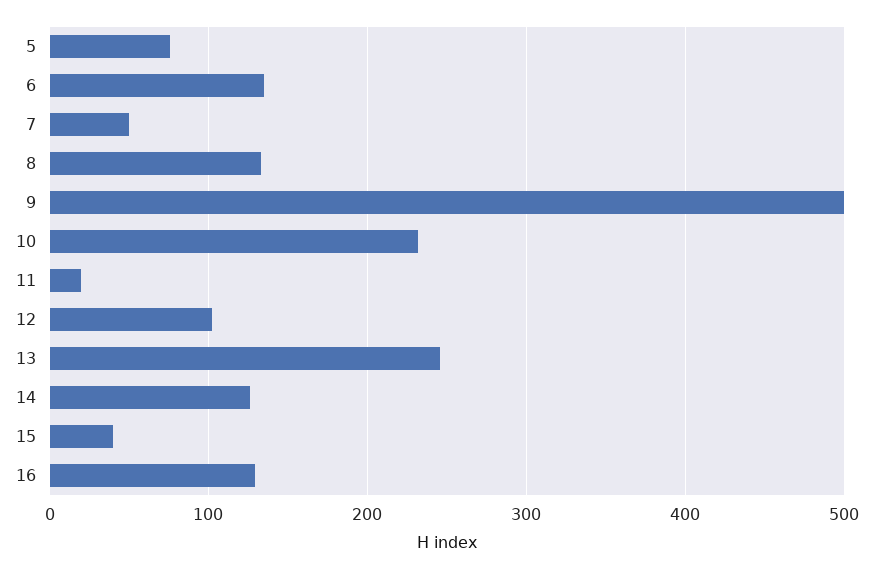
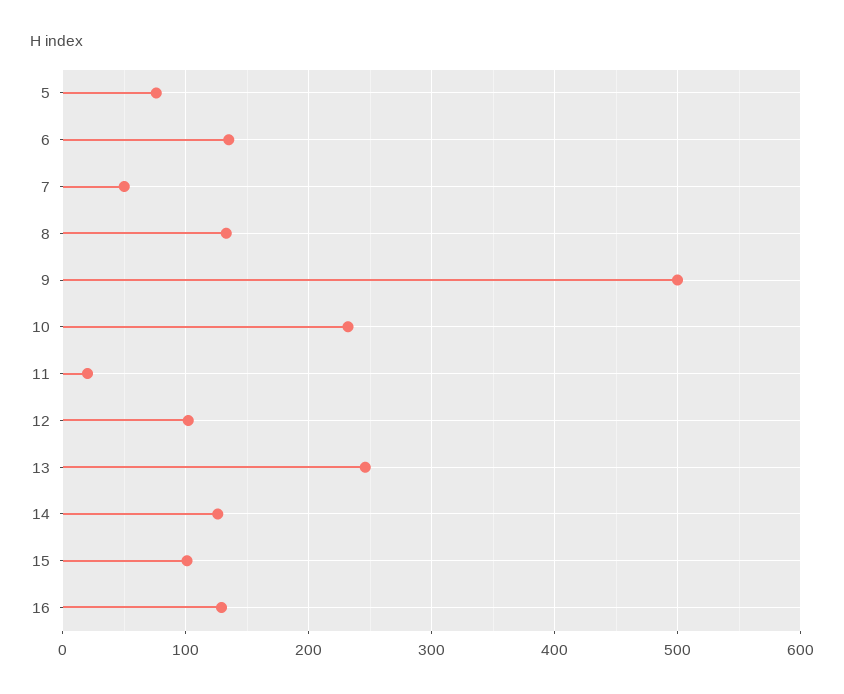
  {
    "5": 80,
    "6": 140,
    "7": 50,
    "8": 130,
    "9": 500,
    "10": 230,
    "11": 20,
    "12": 100,
    "13": 250,
    "14": 130,
-   "15": 40,
+   "15": 100,
    "16": 130
  }

